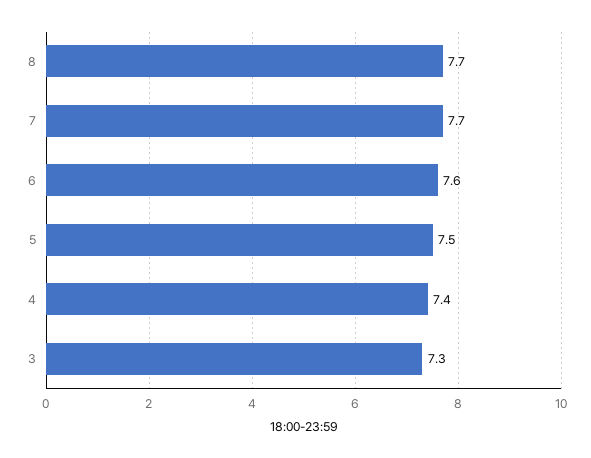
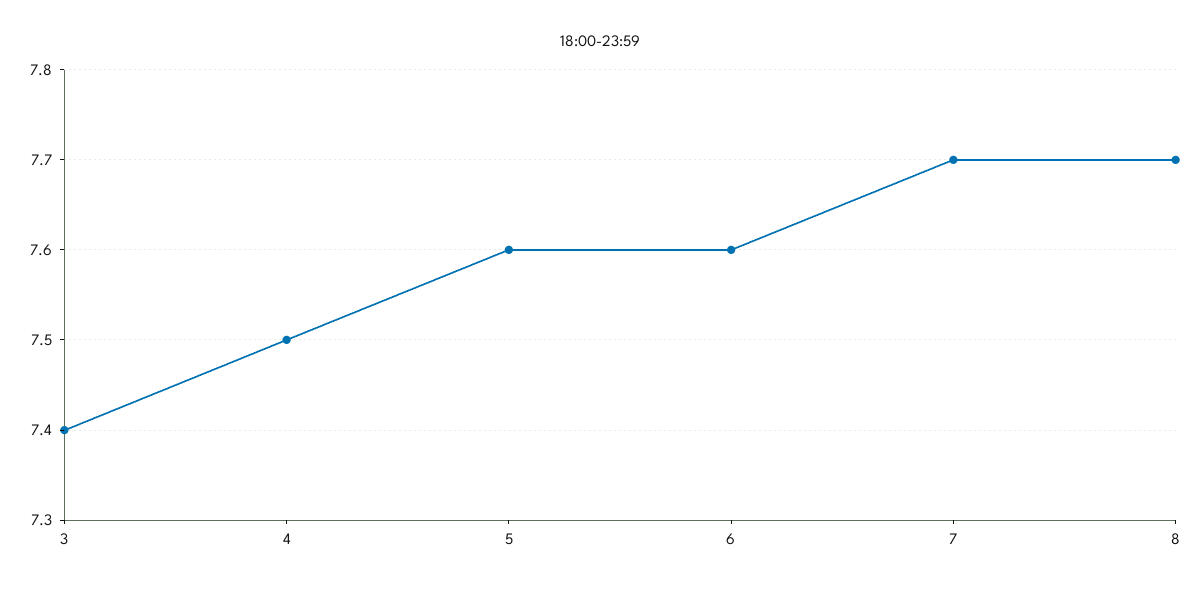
  {
    "8": 7.7,
    "7": 7.7,
    "6": 7.6,
-   "5": 7.5,
+   "5": 7.6,
-   "4": 7.4,
+   "4": 7.5,
-   "3": 7.3
+   "3": 7.4
  }

